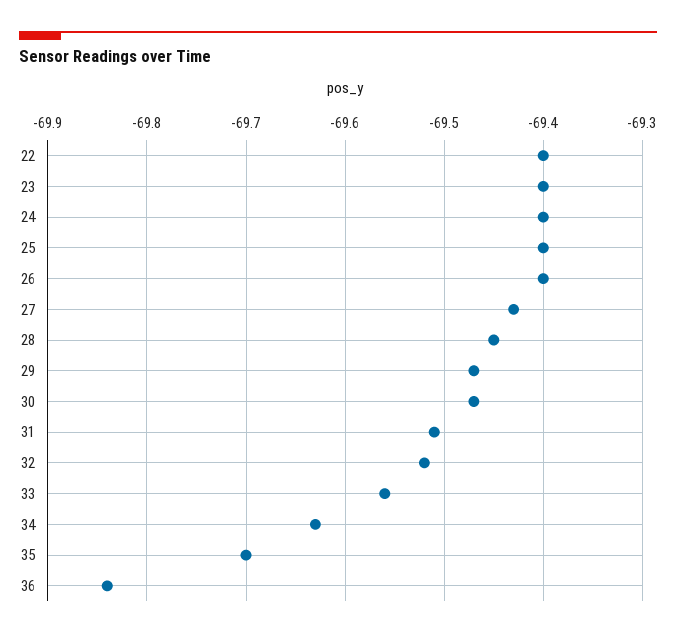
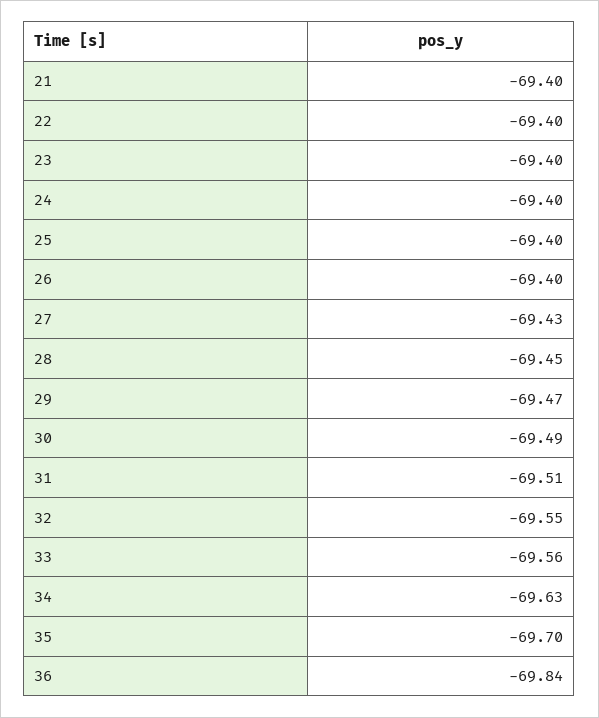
  {
    "22": -69.4,
    "23": -69.4,
    "24": -69.4,
    "25": -69.4,
    "26": -69.4,
    "27": -69.43,
    "28": -69.45,
    "29": -69.47,
-   "30": -69.47,
+   "30": -69.49,
    "31": -69.51,
-   "32": -69.52,
+   "32": -69.55,
    "33": -69.56,
    "34": -69.63,
    "35": -69.7,
-   "36": -69.84
+   "36": -69.84,
+   "21": -69.4
  }

